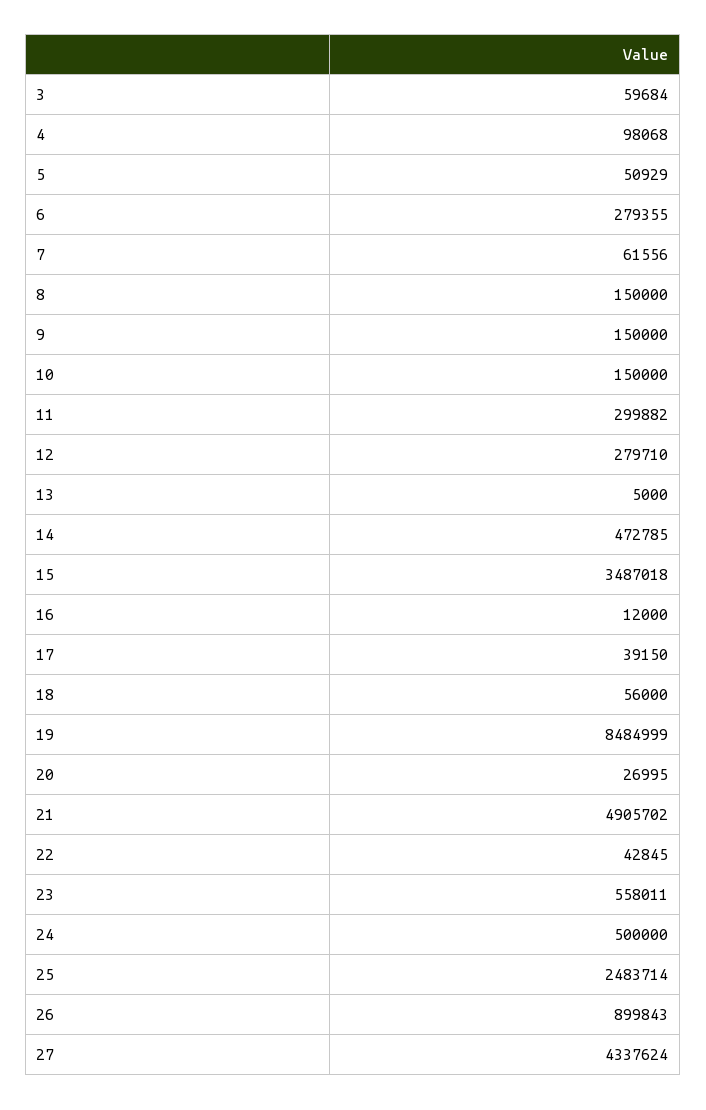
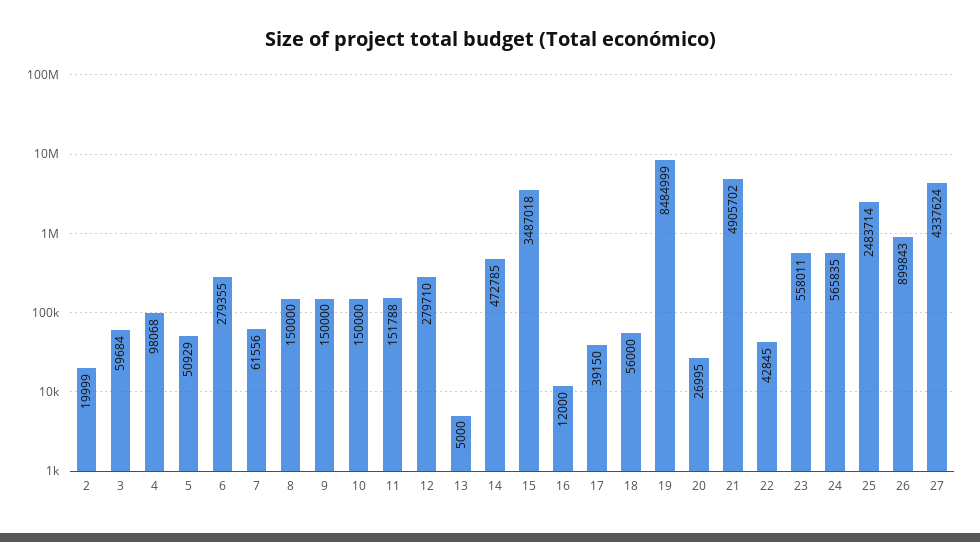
  {
    "3": 59684,
    "4": 98068,
    "5": 50929,
    "6": 279355,
    "7": 61556,
    "8": 150000,
    "9": 150000,
    "10": 150000,
-   "11": 299882,
+   "11": 151788,
    "12": 279710,
    "13": 5000,
    "14": 472785,
    "15": 3487018,
    "16": 12000,
    "17": 39150,
    "18": 56000,
    "19": 8484999,
    "20": 26995,
    "21": 4905702,
    "22": 42845,
    "23": 558011,
-   "24": 500000,
+   "24": 565835,
    "25": 2483714,
    "26": 899843,
-   "27": 4337624
+   "27": 4337624,
+   "2": 19999
  }

